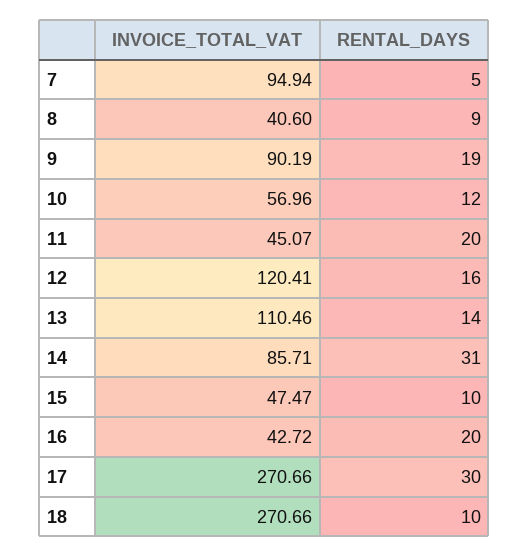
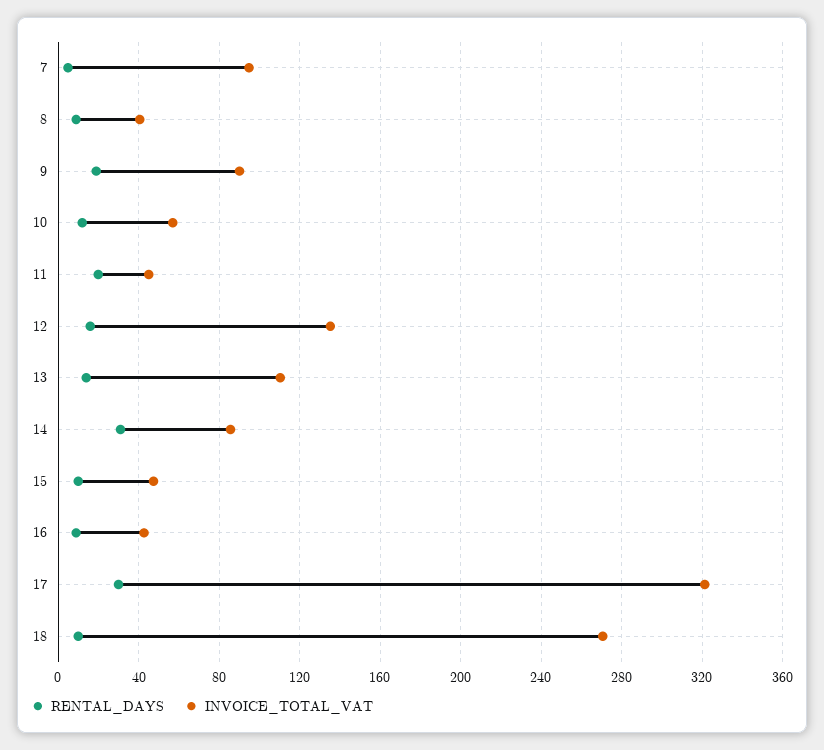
  {
    "INVOICE_TOTAL_VAT": {
      "7": 94.94,
      "8": 40.6,
      "9": 90.19,
      "10": 56.96,
      "11": 45.07,
-     "12": 120.41,
+     "12": 135,
      "13": 110.46,
      "14": 85.71,
      "15": 47.47,
      "16": 42.72,
-     "17": 270.66,
+     "17": 320,
      "18": 270.66
    },
    "RENTAL_DAYS": {
      "7": 5,
      "8": 9,
      "9": 19,
      "10": 12,
      "11": 20,
      "12": 16,
      "13": 14,
      "14": 31,
      "15": 10,
-     "16": 20,
+     "16": 10,
      "17": 30,
      "18": 10
    }
  }

